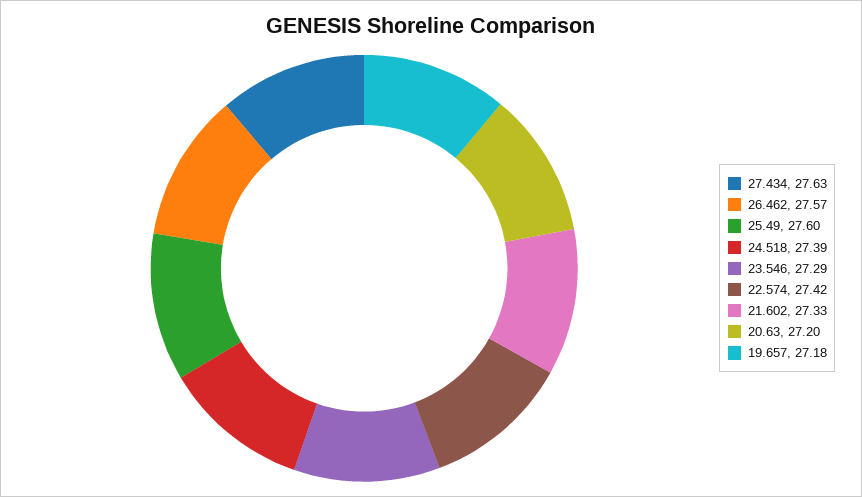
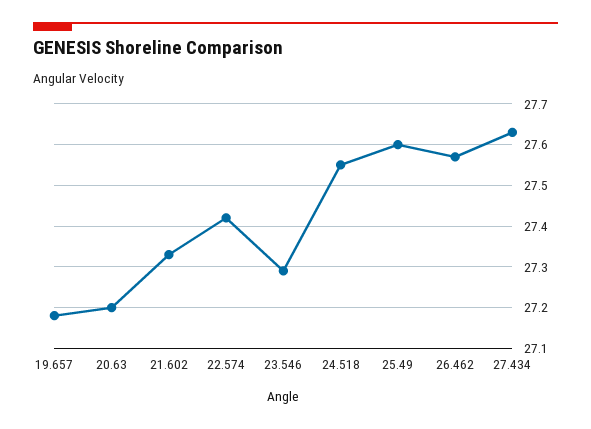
  {
    "27.434": 27.63,
    "26.462": 27.57,
    "25.49": 27.6,
-   "24.518": 27.39,
+   "24.518": 27.55,
    "23.546": 27.29,
    "22.574": 27.42,
    "21.602": 27.33,
    "20.63": 27.2,
    "19.657": 27.18
  }

